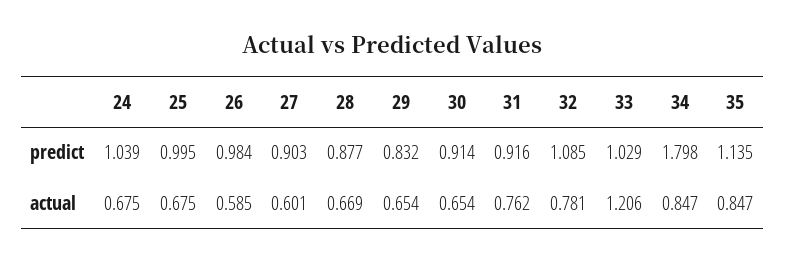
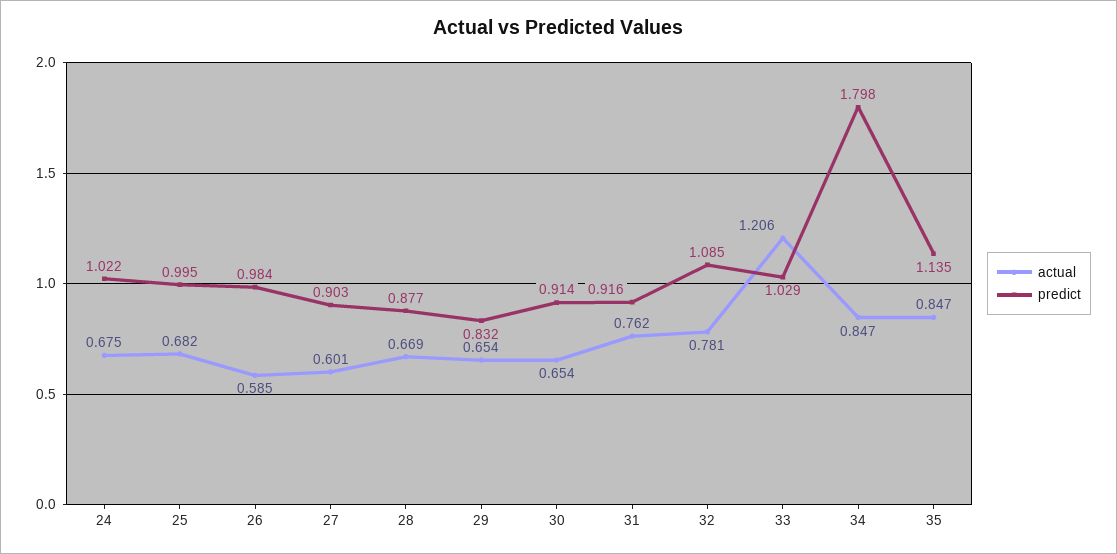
  {
    "predict": {
-     "24": 1.039,
+     "24": 1.022,
      "25": 0.995,
      "26": 0.984,
      "27": 0.903,
      "28": 0.877,
      "29": 0.832,
      "30": 0.914,
      "31": 0.916,
      "32": 1.085,
      "33": 1.029,
      "34": 1.798,
      "35": 1.135
    },
    "actual": {
      "24": 0.675,
-     "25": 0.675,
+     "25": 0.682,
      "26": 0.585,
      "27": 0.601,
      "28": 0.669,
      "29": 0.654,
      "30": 0.654,
      "31": 0.762,
      "32": 0.781,
      "33": 1.206,
      "34": 0.847,
      "35": 0.847
    }
  }

